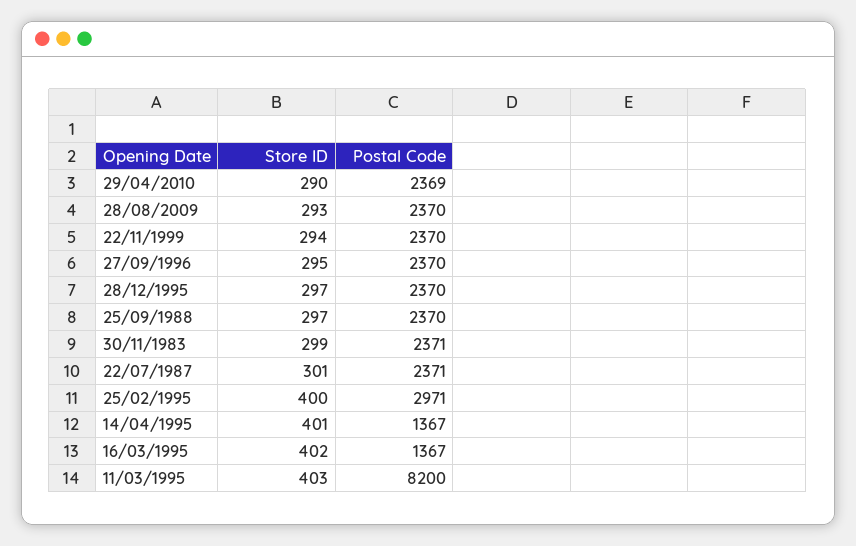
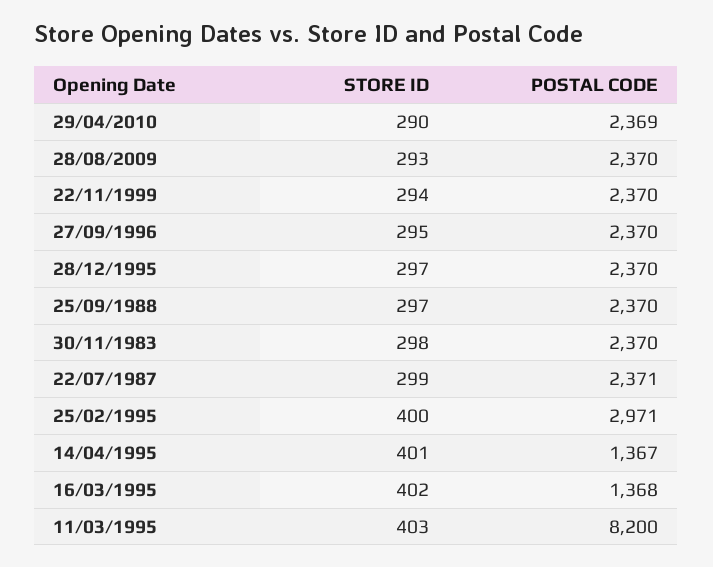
  {
    "Store ID": {
      "29/04/2010": 290,
      "28/08/2009": 293,
      "22/11/1999": 294,
      "27/09/1996": 295,
      "28/12/1995": 297,
      "25/09/1988": 297,
-     "30/11/1983": 299,
+     "30/11/1983": 298,
-     "22/07/1987": 301,
+     "22/07/1987": 299,
      "25/02/1995": 400,
      "14/04/1995": 401,
      "16/03/1995": 402,
      "11/03/1995": 403
    },
    "Postal Code": {
      "29/04/2010": 2369,
      "28/08/2009": 2370,
      "22/11/1999": 2370,
      "27/09/1996": 2370,
      "28/12/1995": 2370,
      "25/09/1988": 2370,
-     "30/11/1983": 2371,
+     "30/11/1983": 2370,
      "22/07/1987": 2371,
      "25/02/1995": 2971,
      "14/04/1995": 1367,
-     "16/03/1995": 1367,
+     "16/03/1995": 1368,
      "11/03/1995": 8200
    }
  }

